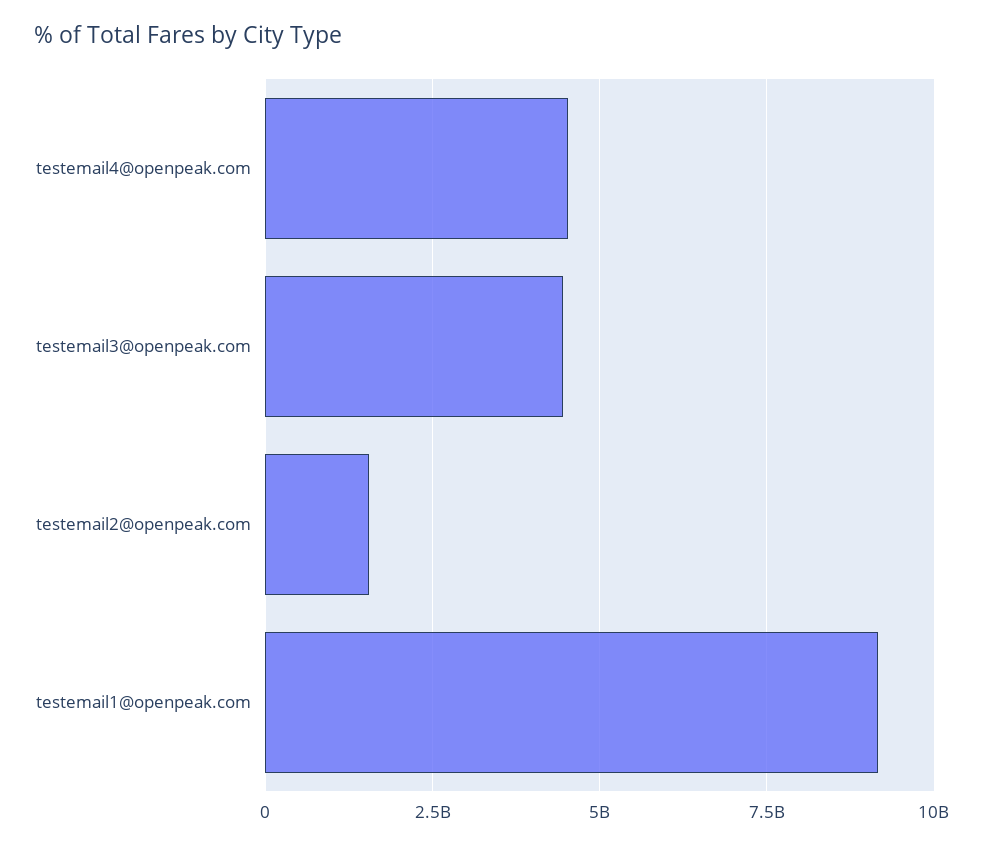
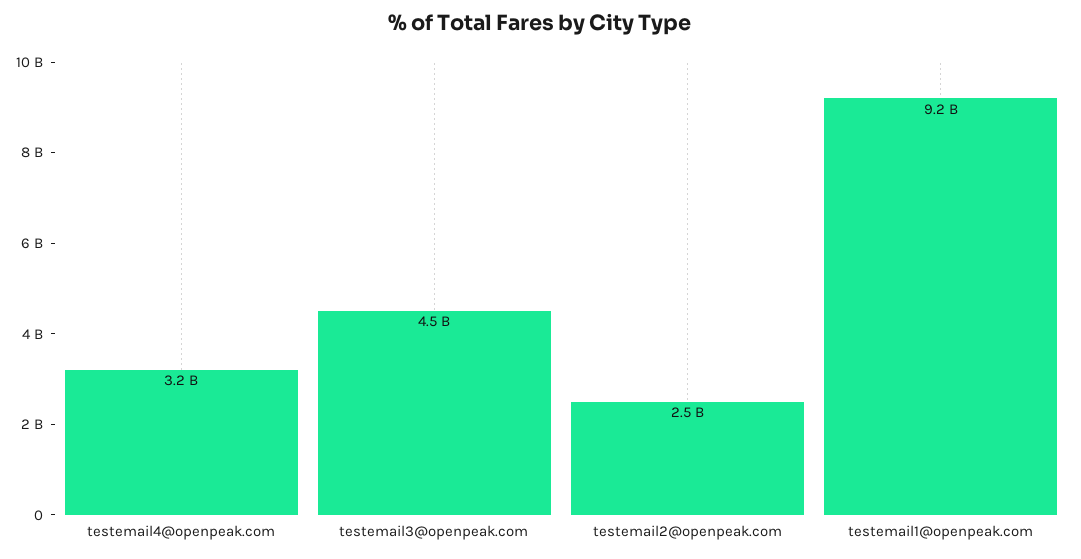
  {
-   "testemail4@openpeak.com": 4500000000,
+   "testemail4@openpeak.com": 3200000000,
    "testemail3@openpeak.com": 4500000000,
-   "testemail2@openpeak.com": 1500000000,
+   "testemail2@openpeak.com": 2500000000,
    "testemail1@openpeak.com": 9200000000
  }

